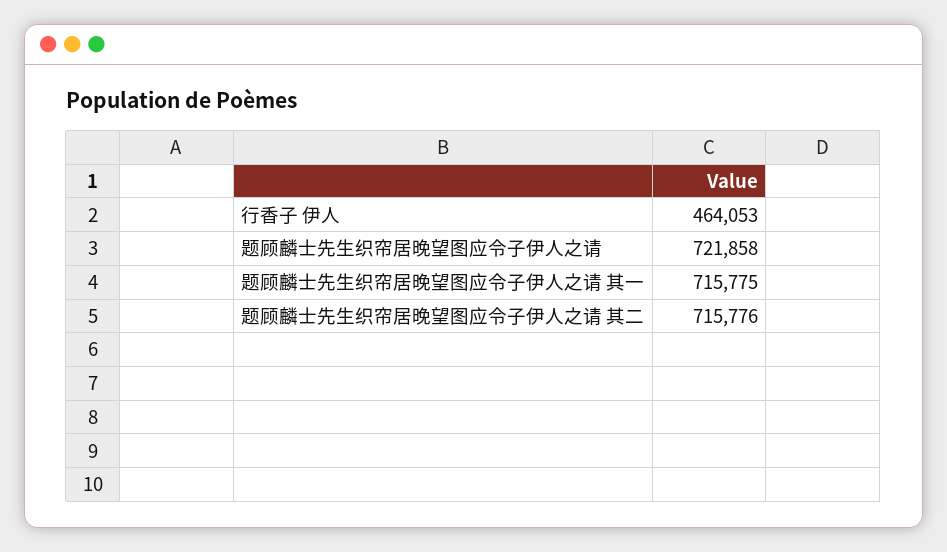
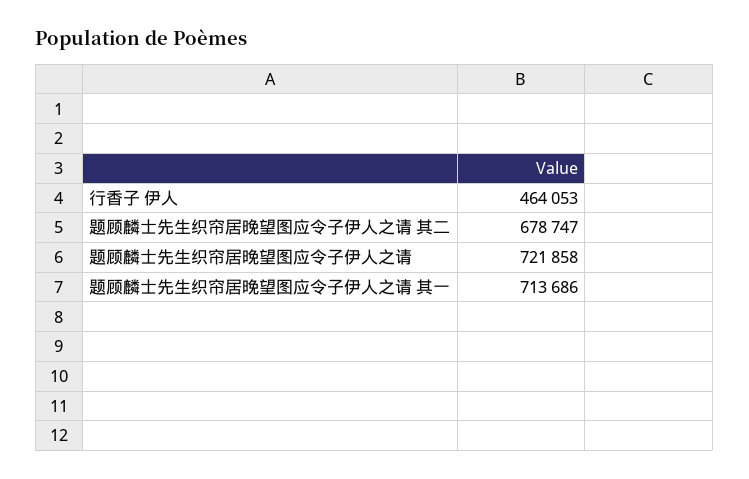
  {
    "行香子 伊人": 464053,
    "题顾麟士先生织帘居晚望图应令子伊人之请": 721858,
-   "题顾麟士先生织帘居晚望图应令子伊人之请 其一": 715775,
+   "题顾麟士先生织帘居晚望图应令子伊人之请 其一": 713686,
-   "题顾麟士先生织帘居晚望图应令子伊人之请 其二": 715776
+   "题顾麟士先生织帘居晚望图应令子伊人之请 其二": 678747
  }

